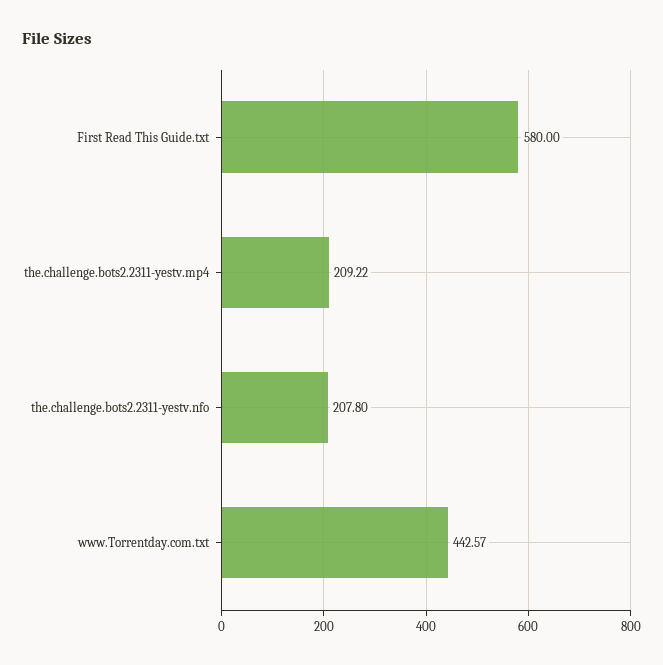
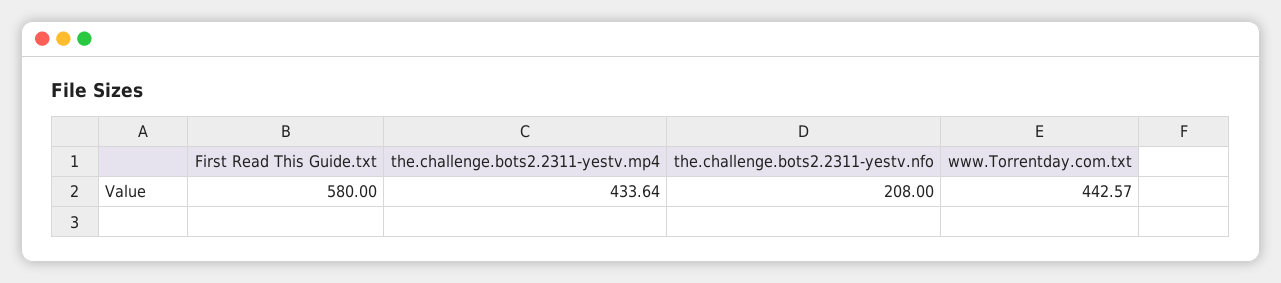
  {
    "First Read This Guide.txt": 580,
-   "the.challenge.bots2.2311-yestv.mp4": 209.22,
+   "the.challenge.bots2.2311-yestv.mp4": 433.64,
-   "the.challenge.bots2.2311-yestv.nfo": 207.8,
+   "the.challenge.bots2.2311-yestv.nfo": 208,
    "www.Torrentday.com.txt": 442.57
  }

